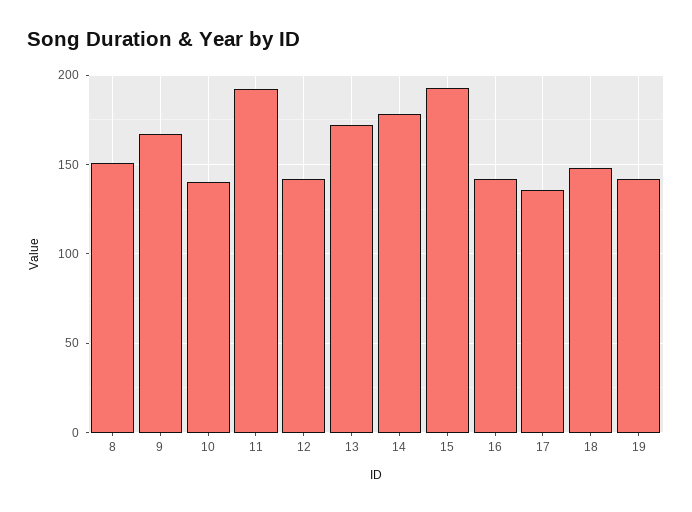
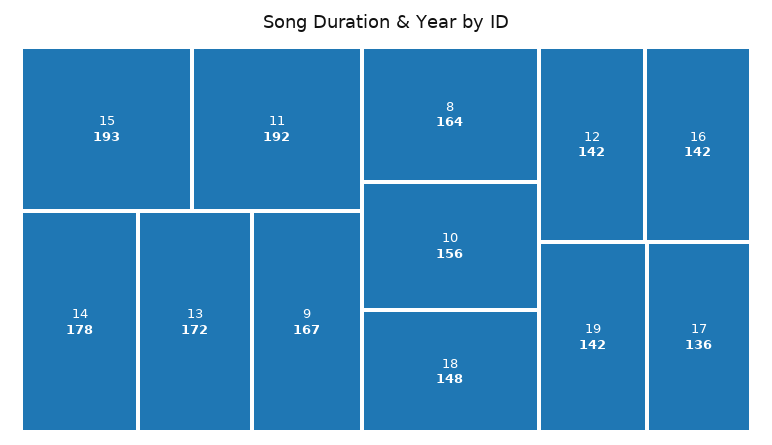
  {
-   "8": 150,
+   "8": 164,
    "9": 167,
-   "10": 140,
+   "10": 156,
    "11": 192,
    "12": 142,
    "13": 172,
    "14": 178,
    "15": 193,
    "16": 142,
    "17": 136,
    "18": 148,
    "19": 142
  }

